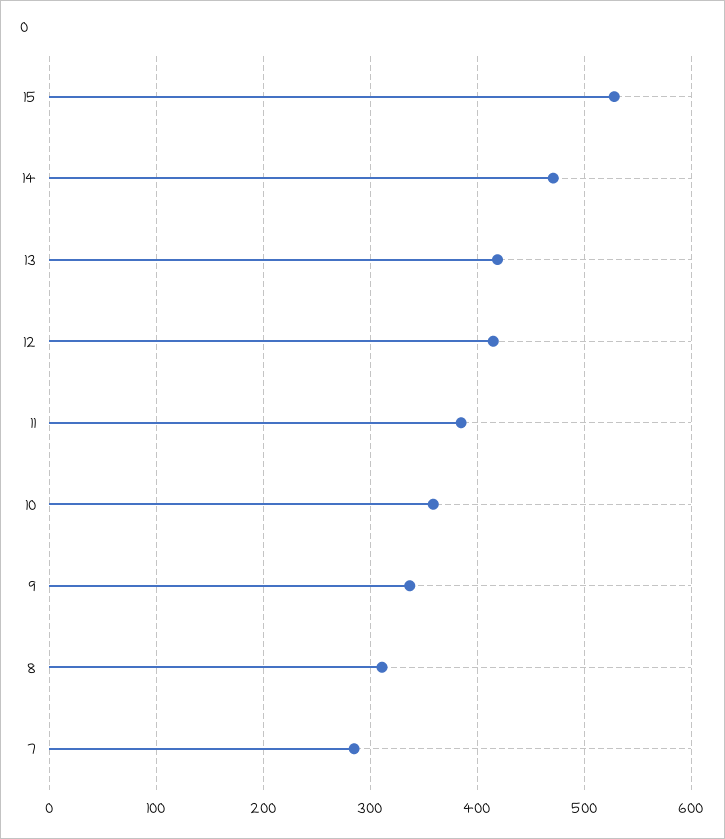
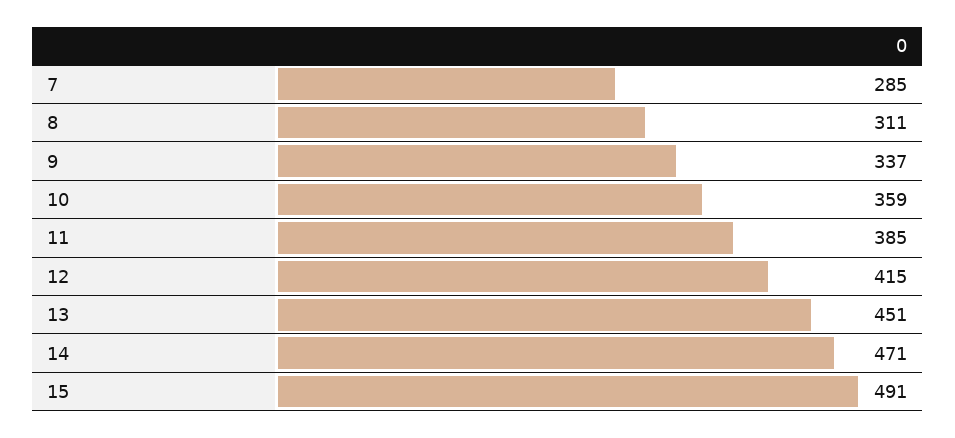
  {
-   "15": 530,
+   "15": 491,
    "14": 471,
-   "13": 420,
+   "13": 451,
    "12": 415,
    "11": 385,
    "10": 359,
    "9": 337,
    "8": 311,
    "7": 285
  }

